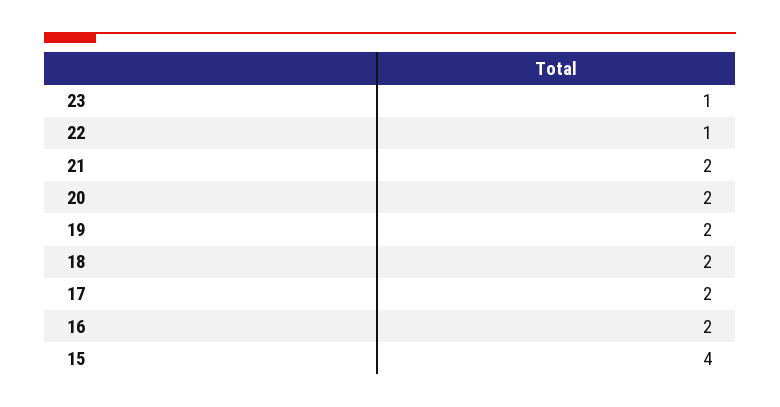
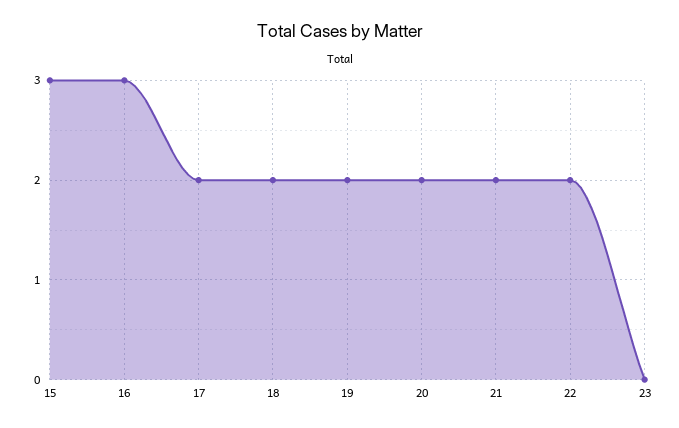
  {
-   "23": 1,
+   "23": 0,
-   "22": 1,
+   "22": 2,
    "21": 2,
    "20": 2,
    "19": 2,
    "18": 2,
    "17": 2,
-   "16": 2,
+   "16": 3,
-   "15": 4
+   "15": 3
  }

